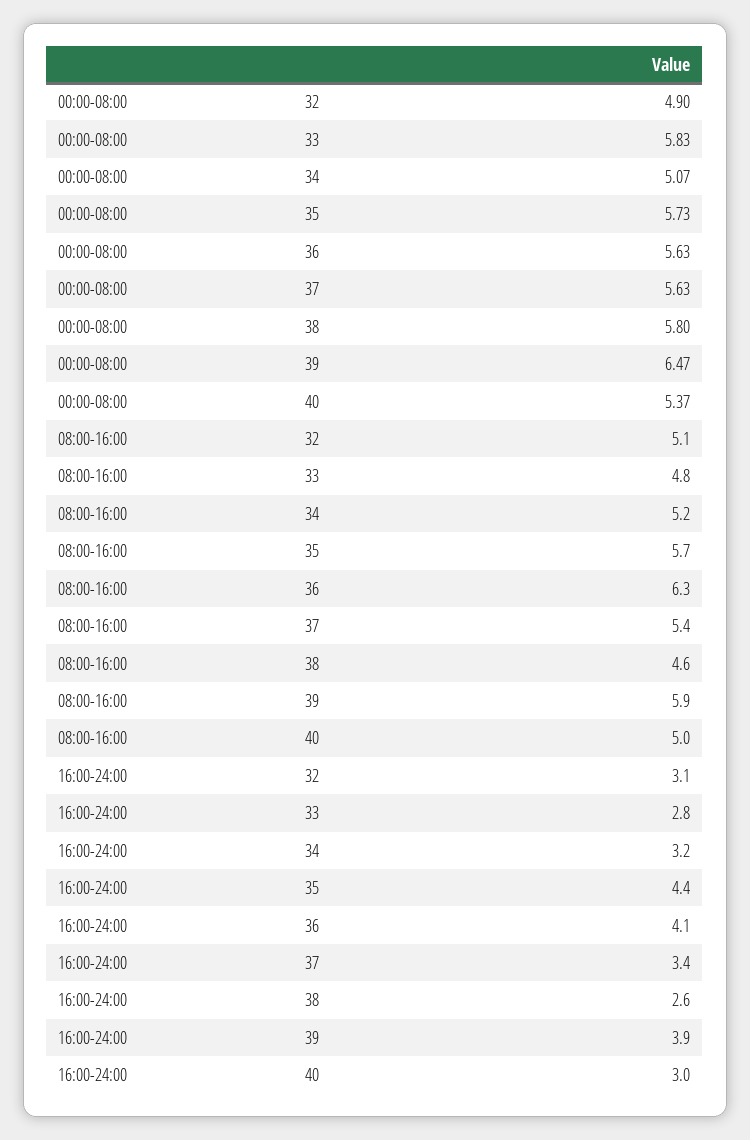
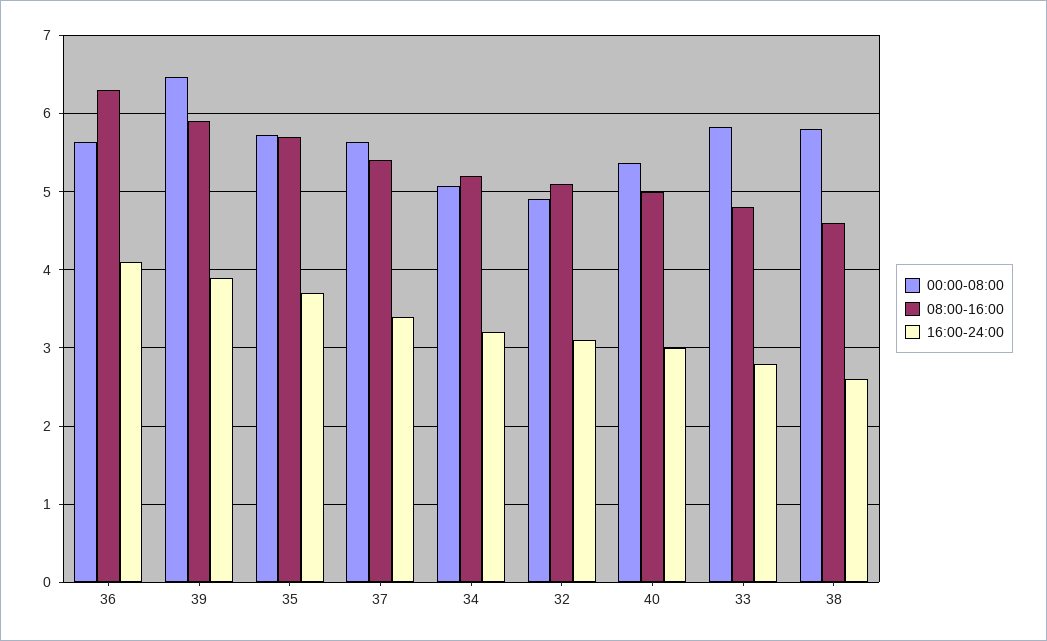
  {
    "00:00-08:00": {
      "32": 4.9,
      "33": 5.83,
      "34": 5.07,
      "35": 5.73,
      "36": 5.63,
      "37": 5.63,
      "38": 5.8,
      "39": 6.47,
      "40": 5.37
    },
    "08:00-16:00": {
      "32": 5.1,
      "33": 4.8,
      "34": 5.2,
      "35": 5.7,
      "36": 6.3,
      "37": 5.4,
      "38": 4.6,
      "39": 5.9,
      "40": 5
    },
    "16:00-24:00": {
      "32": 3.1,
      "33": 2.8,
      "34": 3.2,
-     "35": 4.4,
+     "35": 3.7,
      "36": 4.1,
      "37": 3.4,
      "38": 2.6,
      "39": 3.9,
      "40": 3
    }
  }

